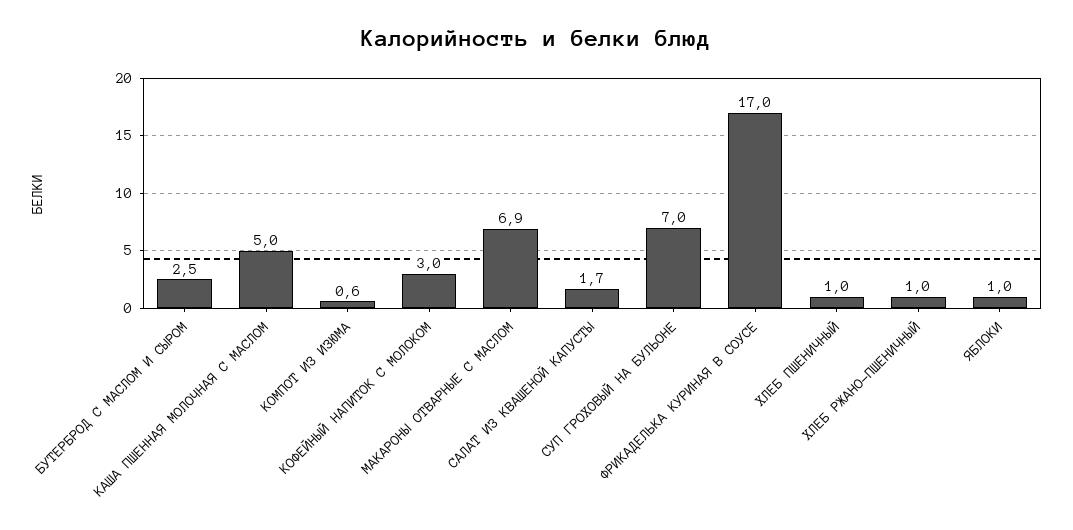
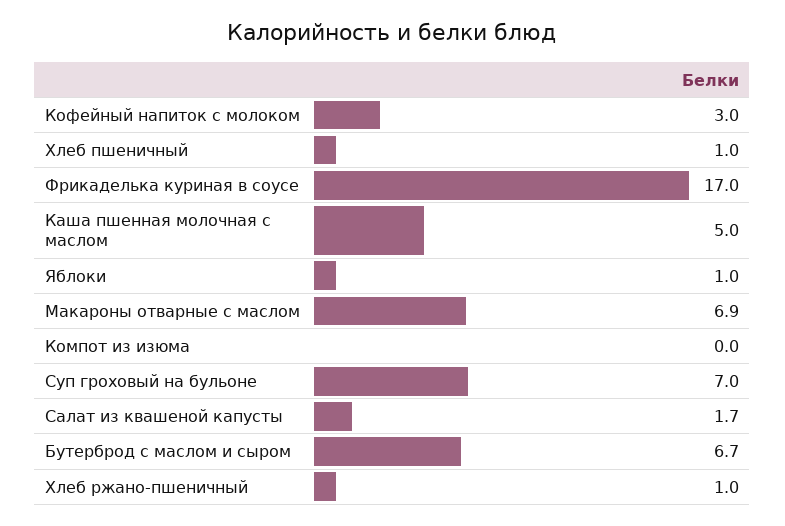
  {
-   "БУТЕРБРОД С МАСЛОМ И СЫРОМ": 2.5,
+   "БУТЕРБРОД С МАСЛОМ И СЫРОМ": 6.7,
    "КАША ПШЕННАЯ МОЛОЧНАЯ С МАСЛОМ": 5,
-   "КОМПОТ ИЗ ИЗЮМА": 0.6,
+   "КОМПОТ ИЗ ИЗЮМА": 0,
    "КОФЕЙНЫЙ НАПИТОК С МОЛОКОМ": 3,
    "МАКАРОНЫ ОТВАРНЫЕ С МАСЛОМ": 6.9,
    "САЛАТ ИЗ КВАШЕНОЙ КАПУСТЫ": 1.7,
    "СУП ГРОХОВЫЙ НА БУЛЬОНЕ": 7,
    "ФРИКАДЕЛЬКА КУРИНАЯ В СОУСЕ": 17,
    "ХЛЕБ ПШЕНИЧНЫЙ": 1,
    "ХЛЕБ РЖАНО-ПШЕНИЧНЫЙ": 1,
    "ЯБЛОКИ": 1
  }

